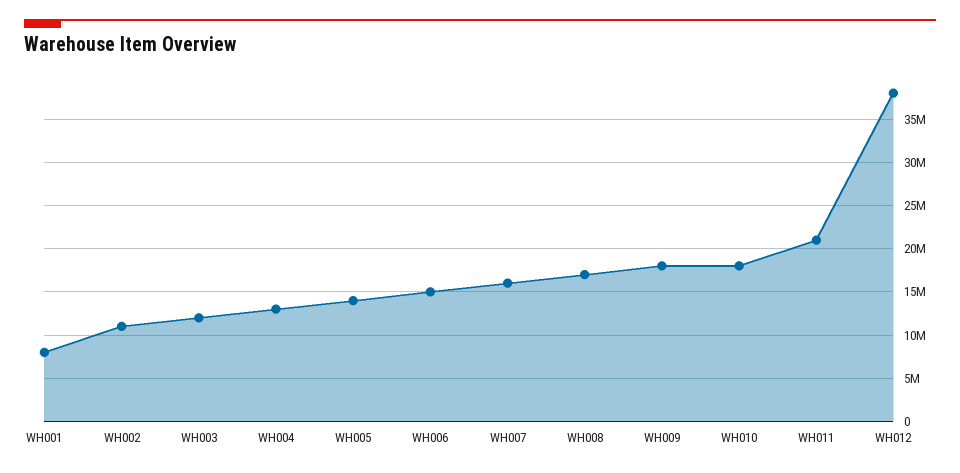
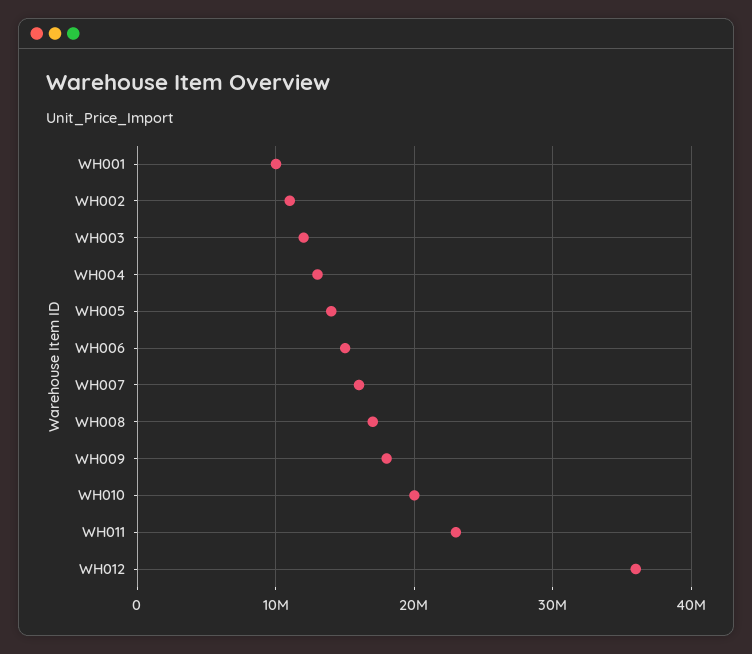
  {
-   "WH001": 8000000,
+   "WH001": 10000000,
    "WH002": 11000000,
    "WH003": 12000000,
    "WH004": 13000000,
    "WH005": 14000000,
    "WH006": 15000000,
    "WH007": 16000000,
    "WH008": 17000000,
    "WH009": 18000000,
-   "WH010": 18000000,
+   "WH010": 20000000,
-   "WH011": 21000000,
+   "WH011": 23000000,
-   "WH012": 38000000
+   "WH012": 36000000
  }

